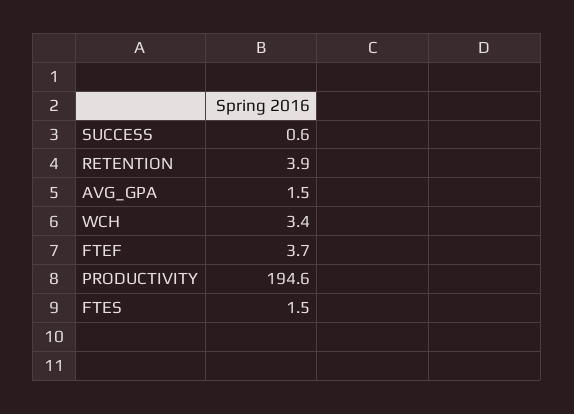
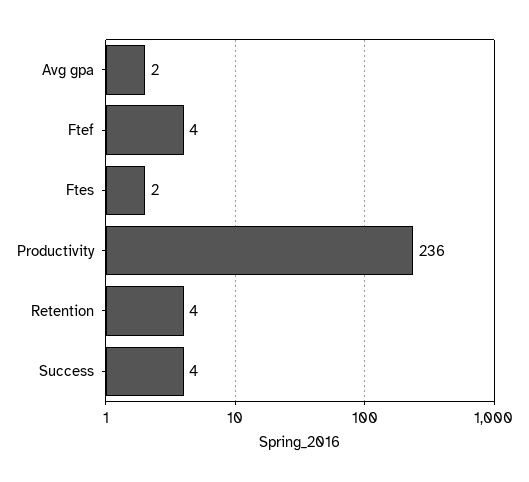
  {
-   "SUCCESS": 0.6,
+   "SUCCESS": 4,
    "RETENTION": 3.9,
    "AVG_GPA": 1.5,
-   "WCH": 3.4,
    "FTEF": 3.7,
-   "PRODUCTIVITY": 194.6,
+   "PRODUCTIVITY": 236,
    "FTES": 1.5
  }

